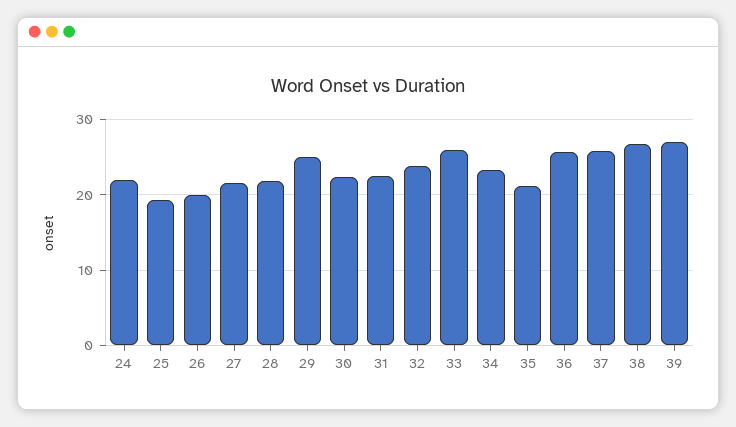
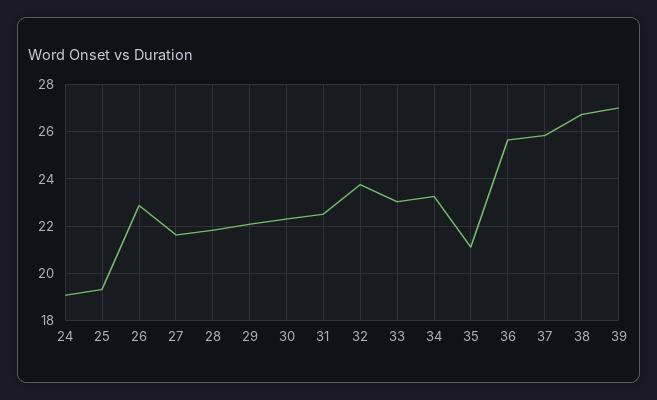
  {
-   "24": 22,
+   "24": 19,
    "25": 19.5,
-   "26": 20,
+   "26": 23,
    "27": 21.5,
    "28": 22,
-   "29": 25,
+   "29": 22,
    "30": 22.5,
    "31": 22.5,
    "32": 24,
-   "33": 26,
+   "33": 23,
    "34": 23.5,
    "35": 21,
    "36": 25.5,
    "37": 26,
    "38": 26.5,
    "39": 27
  }

